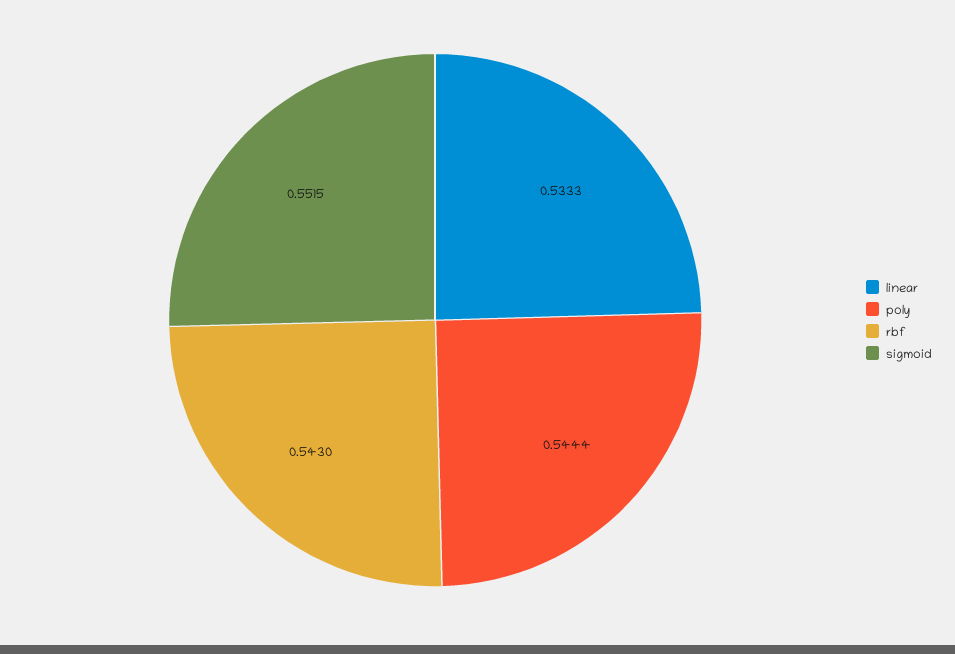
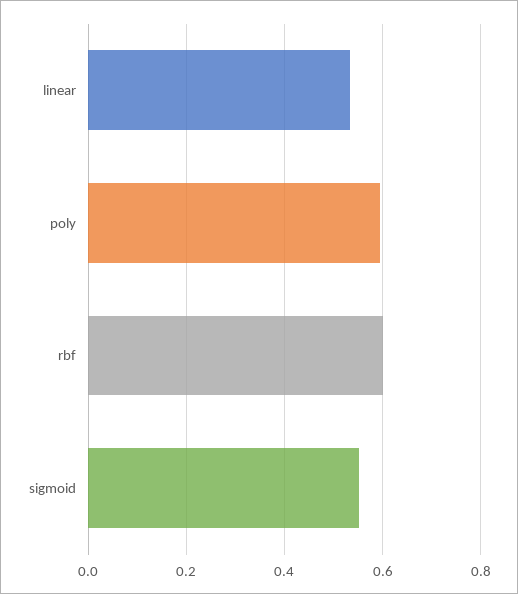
  {
    "linear": 0.5333,
-   "poly": 0.5444,
+   "poly": 0.6,
-   "rbf": 0.543,
+   "rbf": 0.6,
    "sigmoid": 0.5515
  }

